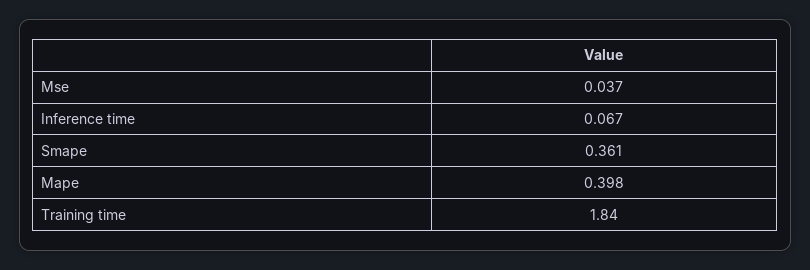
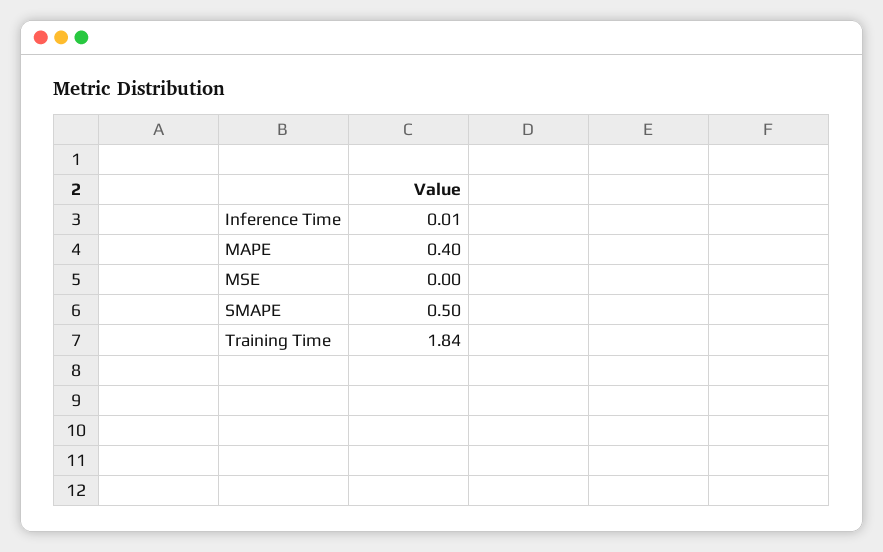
  {
-   "Mse": 0.037,
+   "Mse": 0,
-   "Inference time": 0.067,
+   "Inference time": 0.01,
-   "Smape": 0.361,
+   "Smape": 0.5,
    "Mape": 0.398,
    "Training time": 1.84
  }

